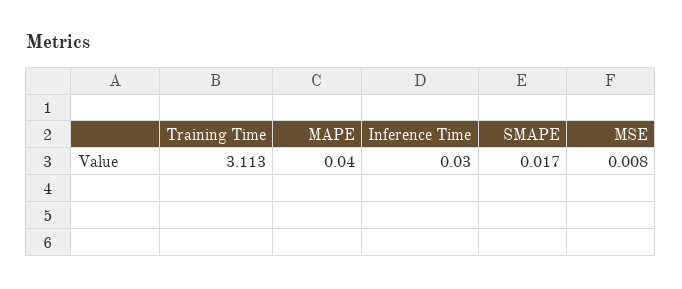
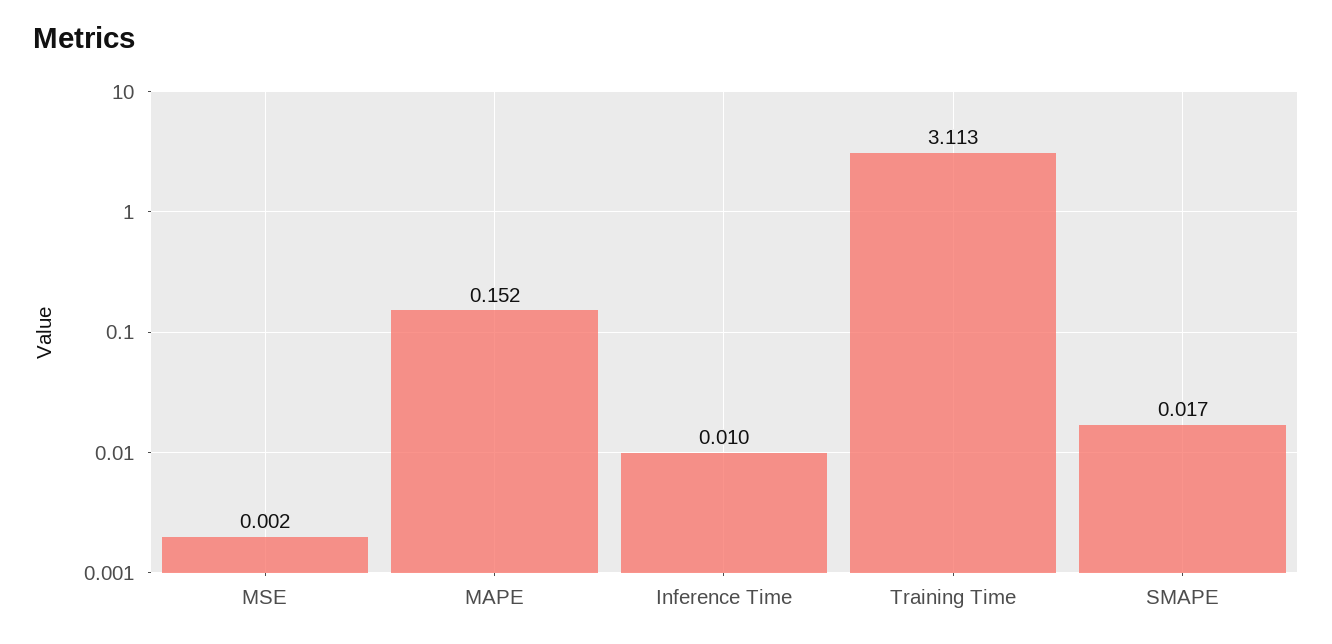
  {
    "Training Time": 3.113,
-   "MAPE": 0.04,
+   "MAPE": 0.152,
-   "Inference Time": 0.03,
+   "Inference Time": 0.01,
    "SMAPE": 0.017,
-   "MSE": 0.008
+   "MSE": 0.002
  }

